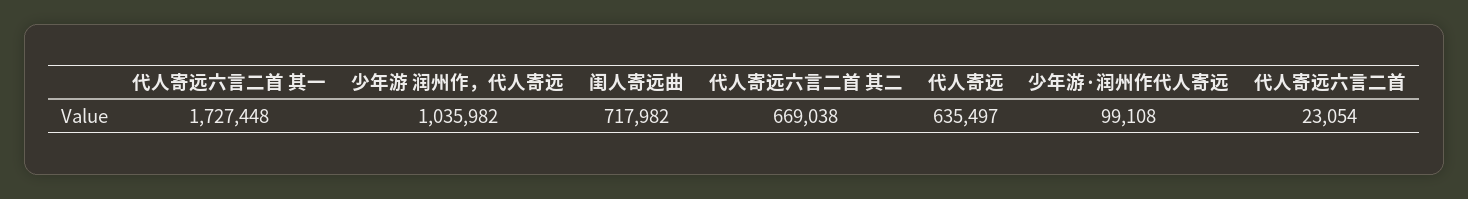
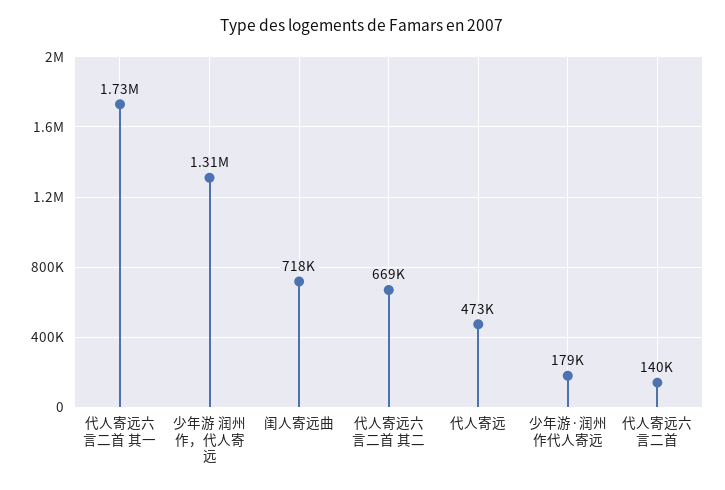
  {
    "代人寄远六言二首 其一": 1727448,
-   "少年游 润州作，代人寄远": 1035982,
+   "少年游 润州作，代人寄远": 1310000,
    "闺人寄远曲": 717982,
    "代人寄远六言二首 其二": 669038,
-   "代人寄远": 635497,
+   "代人寄远": 473000,
-   "少年游·润州作代人寄远": 99108,
+   "少年游·润州作代人寄远": 179000,
-   "代人寄远六言二首": 23054
+   "代人寄远六言二首": 140000
  }

